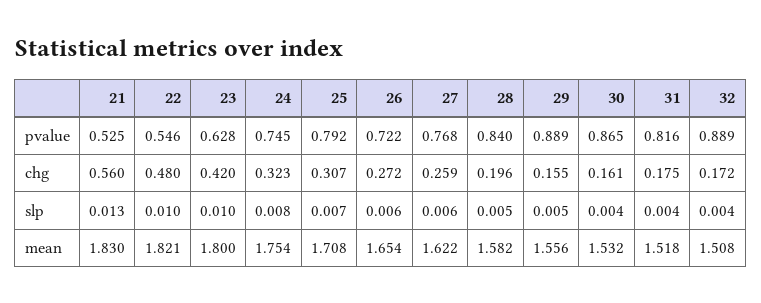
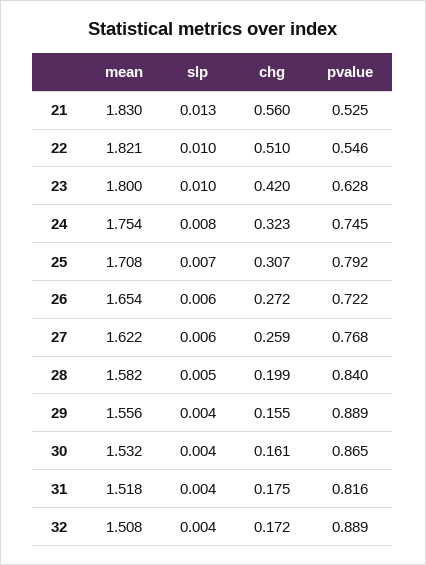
  {
    "21": {
      "pvalue": 0.525,
      "chg": 0.56,
      "slp": 0.013,
      "mean": 1.83
    },
    "22": {
      "pvalue": 0.546,
-     "chg": 0.48,
+     "chg": 0.51,
      "slp": 0.01,
      "mean": 1.821
    },
    "23": {
      "pvalue": 0.628,
      "chg": 0.42,
      "slp": 0.01,
      "mean": 1.8
    },
    "24": {
      "pvalue": 0.745,
      "chg": 0.323,
      "slp": 0.008,
      "mean": 1.754
    },
    "25": {
      "pvalue": 0.792,
      "chg": 0.307,
      "slp": 0.007,
      "mean": 1.708
    },
    "26": {
      "pvalue": 0.722,
      "chg": 0.272,
      "slp": 0.006,
      "mean": 1.654
    },
    "27": {
      "pvalue": 0.768,
      "chg": 0.259,
      "slp": 0.006,
      "mean": 1.622
    },
    "28": {
      "pvalue": 0.84,
-     "chg": 0.196,
+     "chg": 0.199,
      "slp": 0.005,
      "mean": 1.582
    },
    "29": {
      "pvalue": 0.889,
      "chg": 0.155,
-     "slp": 0.005,
+     "slp": 0.004,
      "mean": 1.556
    },
    "30": {
      "pvalue": 0.865,
      "chg": 0.161,
      "slp": 0.004,
      "mean": 1.532
    },
    "31": {
      "pvalue": 0.816,
      "chg": 0.175,
      "slp": 0.004,
      "mean": 1.518
    },
    "32": {
      "pvalue": 0.889,
      "chg": 0.172,
      "slp": 0.004,
      "mean": 1.508
    }
  }

